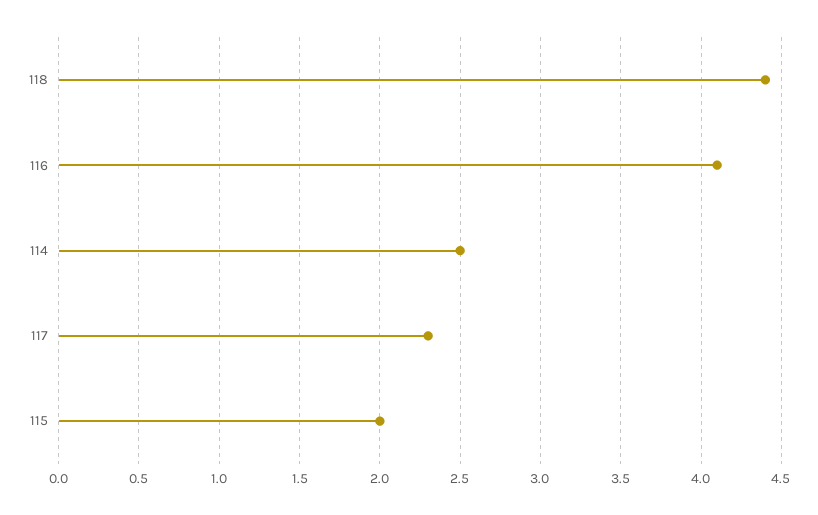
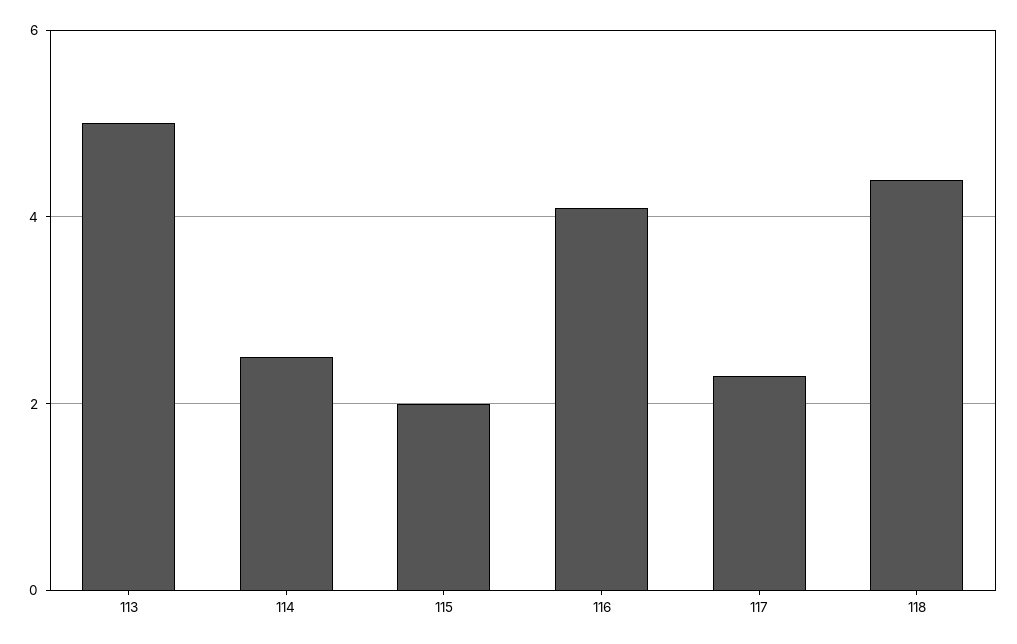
  {
    "118": 4.4,
    "116": 4.1,
    "114": 2.5,
    "117": 2.3,
-   "115": 2
+   "115": 2,
+   "113": 5
  }

